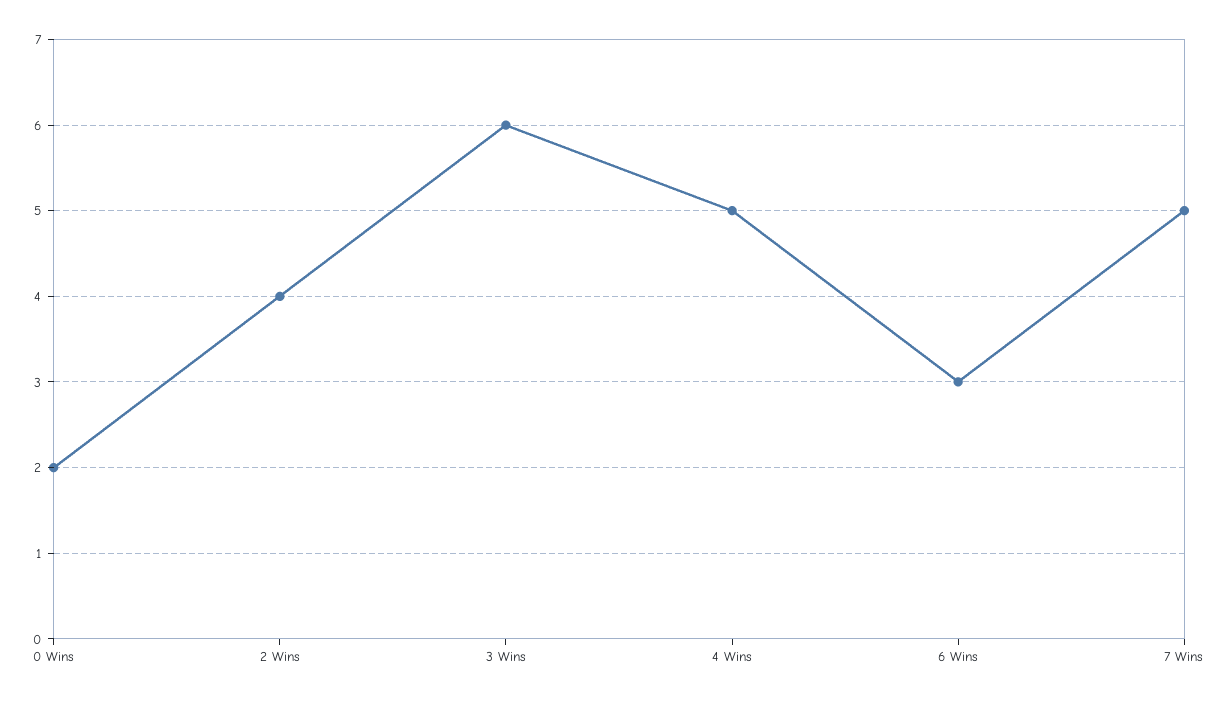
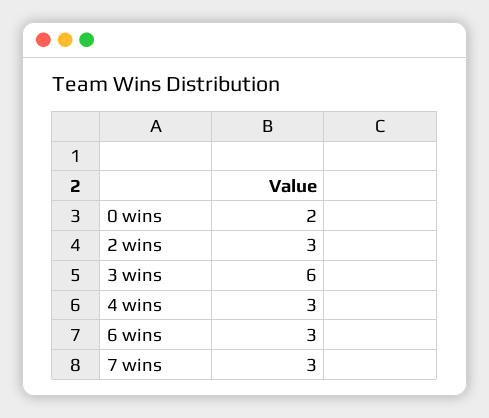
  {
    "0 Wins": 2,
-   "2 Wins": 4,
+   "2 Wins": 3,
    "3 Wins": 6,
-   "4 Wins": 5,
+   "4 Wins": 3,
    "6 Wins": 3,
-   "7 Wins": 5
+   "7 Wins": 3
  }

